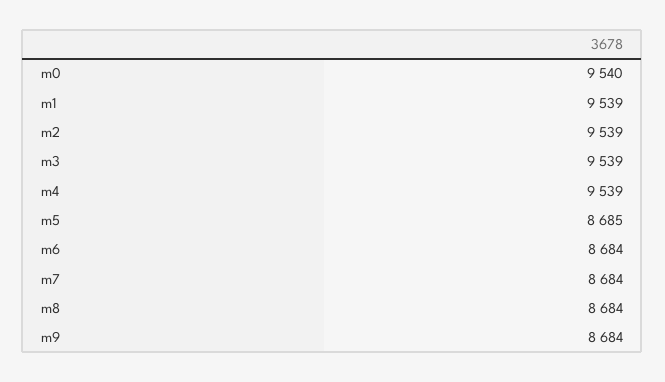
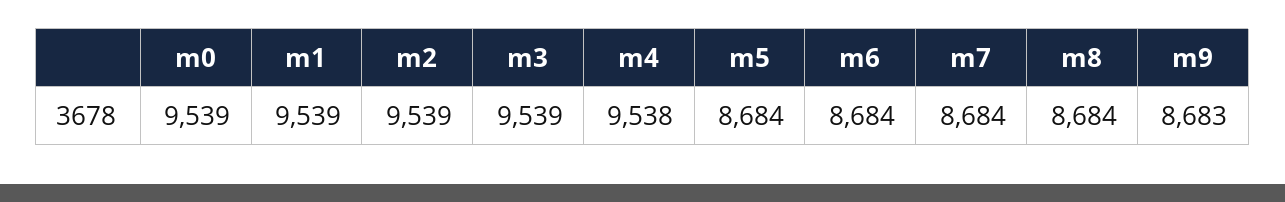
  {
-   "m0": 9540,
+   "m0": 9539,
    "m1": 9539,
    "m2": 9539,
    "m3": 9539,
-   "m4": 9539,
+   "m4": 9538,
-   "m5": 8685,
+   "m5": 8684,
    "m6": 8684,
    "m7": 8684,
    "m8": 8684,
-   "m9": 8684
+   "m9": 8683
  }

